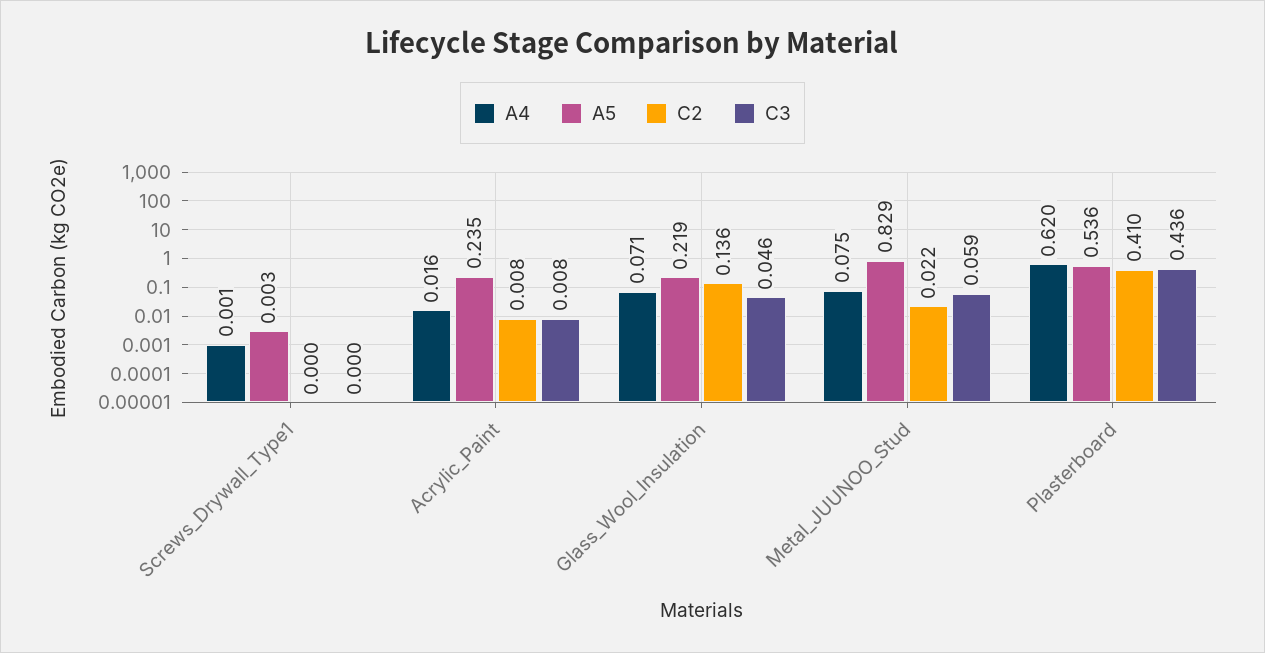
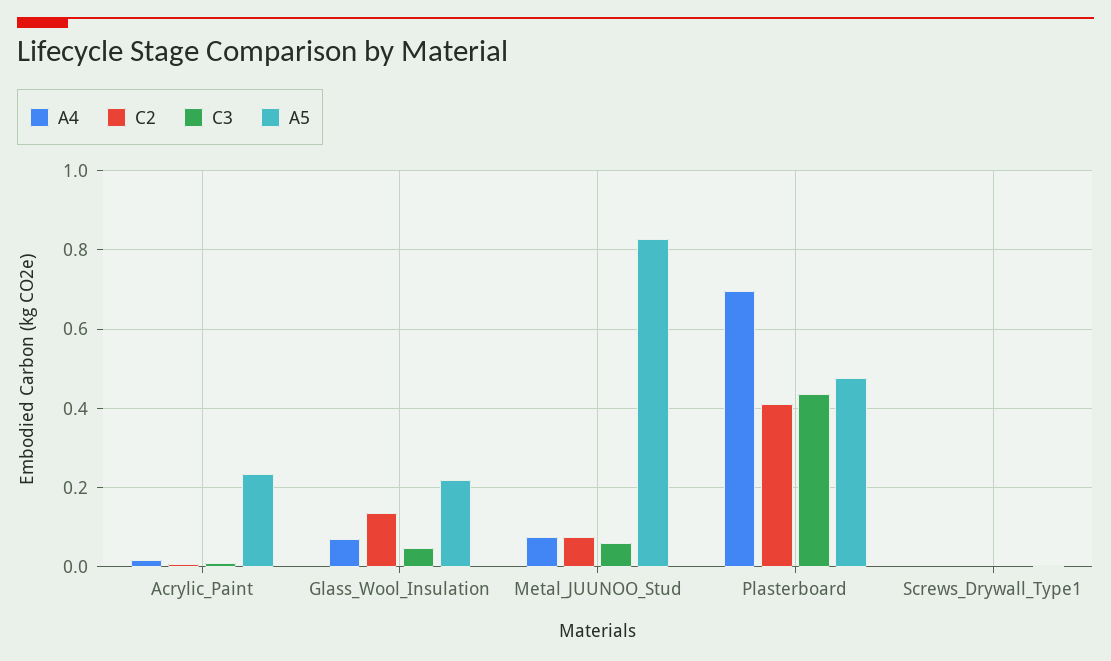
  {
    "A4": {
      "Screws_Drywall_Type1": 0.001,
      "Acrylic_Paint": 0.016,
      "Glass_Wool_Insulation": 0.071,
      "Metal_JUUNOO_Stud": 0.075,
-     "Plasterboard": 0.62
+     "Plasterboard": 0.7
    },
    "A5": {
      "Screws_Drywall_Type1": 0.003,
      "Acrylic_Paint": 0.235,
      "Glass_Wool_Insulation": 0.219,
      "Metal_JUUNOO_Stud": 0.829,
-     "Plasterboard": 0.536
+     "Plasterboard": 0.48
    },
    "C2": {
      "Screws_Drywall_Type1": 0,
      "Acrylic_Paint": 0.008,
      "Glass_Wool_Insulation": 0.136,
-     "Metal_JUUNOO_Stud": 0.022,
+     "Metal_JUUNOO_Stud": 0.08,
      "Plasterboard": 0.41
    },
    "C3": {
      "Screws_Drywall_Type1": 0,
      "Acrylic_Paint": 0.008,
      "Glass_Wool_Insulation": 0.046,
      "Metal_JUUNOO_Stud": 0.059,
      "Plasterboard": 0.436
    }
  }

